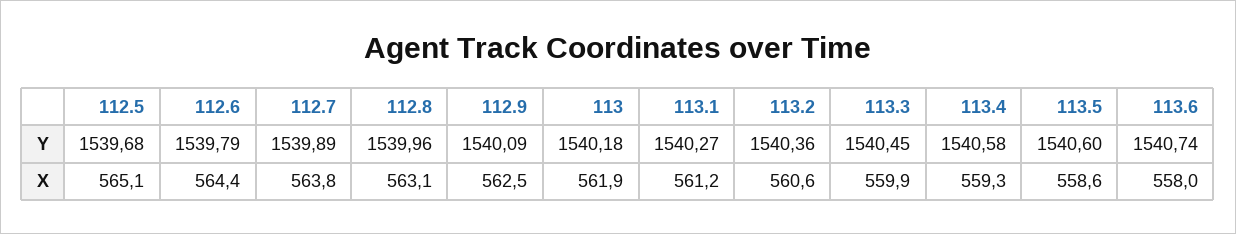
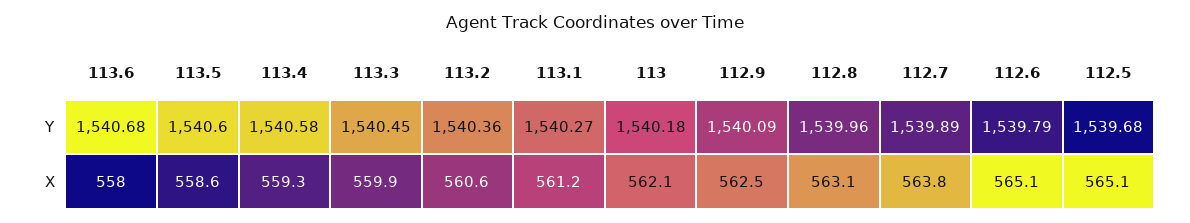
  {
    "112.5": {
      "Y": 1539.68,
      "X": 565.1
    },
    "112.6": {
      "Y": 1539.79,
-     "X": 564.4
+     "X": 565.1
    },
    "112.7": {
      "Y": 1539.89,
      "X": 563.8
    },
    "112.8": {
      "Y": 1539.96,
      "X": 563.1
    },
    "112.9": {
      "Y": 1540.09,
      "X": 562.5
    },
    "113": {
      "Y": 1540.18,
-     "X": 561.9
+     "X": 562.1
    },
    "113.1": {
      "Y": 1540.27,
      "X": 561.2
    },
    "113.2": {
      "Y": 1540.36,
      "X": 560.6
    },
    "113.3": {
      "Y": 1540.45,
      "X": 559.9
    },
    "113.4": {
      "Y": 1540.58,
      "X": 559.3
    },
    "113.5": {
      "Y": 1540.6,
      "X": 558.6
    },
    "113.6": {
-     "Y": 1540.74,
+     "Y": 1540.68,
      "X": 558
    }
  }

